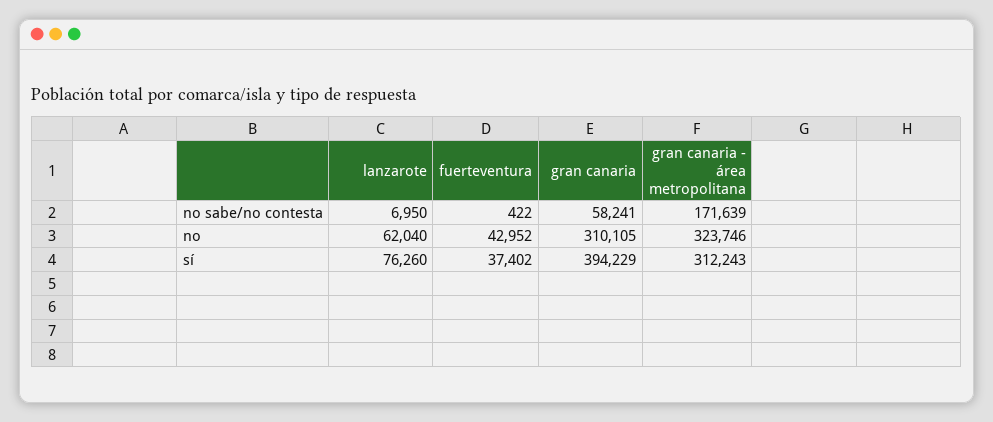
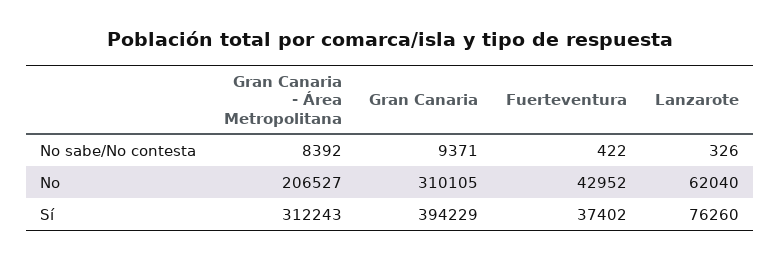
  {
    "lanzarote": {
-     "no sabe/no contesta": 6950,
+     "no sabe/no contesta": 326,
      "no": 62040,
      "sí": 76260
    },
    "fuerteventura": {
      "no sabe/no contesta": 422,
      "no": 42952,
      "sí": 37402
    },
    "gran canaria": {
-     "no sabe/no contesta": 58241,
+     "no sabe/no contesta": 9371,
      "no": 310105,
      "sí": 394229
    },
    "gran canaria - área metropolitana": {
-     "no sabe/no contesta": 171639,
+     "no sabe/no contesta": 8392,
-     "no": 323746,
+     "no": 206527,
      "sí": 312243
    }
  }

